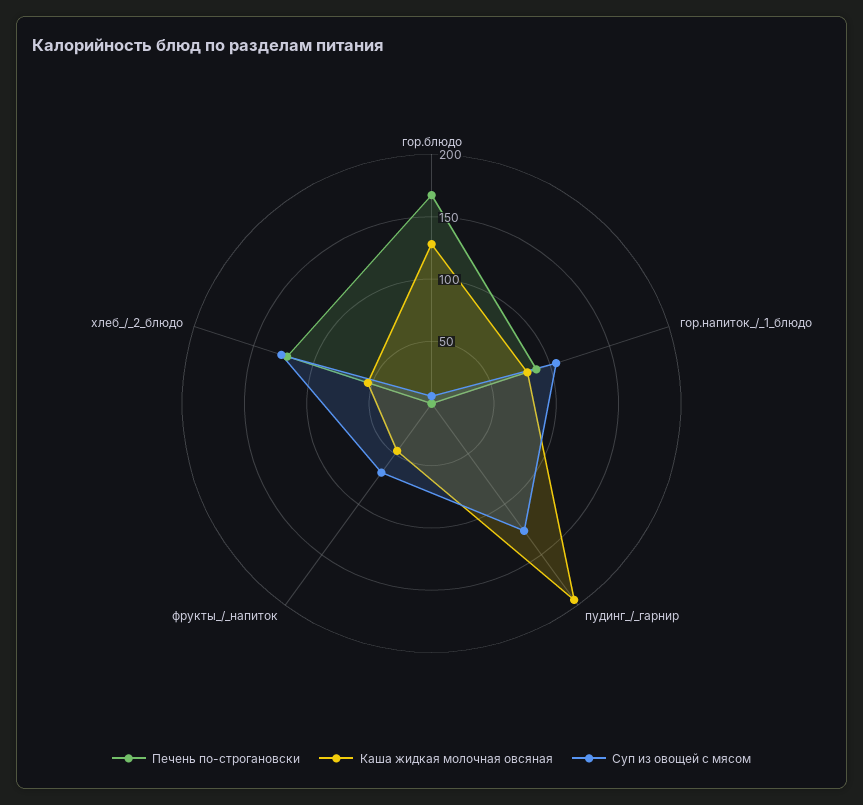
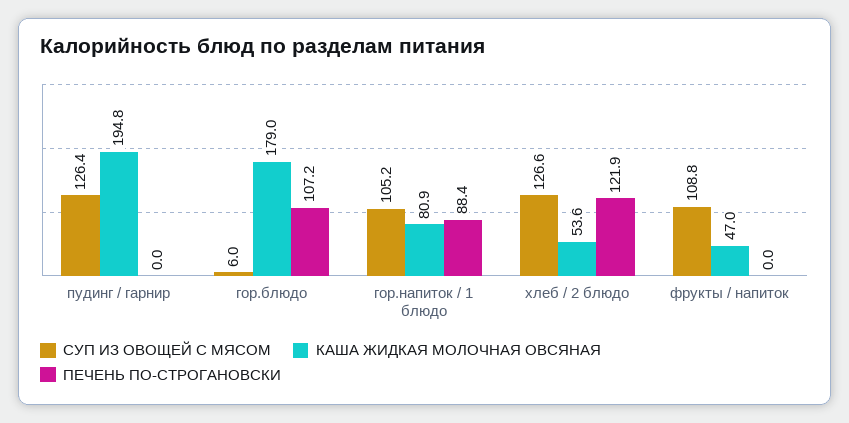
  {
    "Печень по-строгановски": {
-     "гор.блюдо": 170,
+     "гор.блюдо": 107.2,
      "гор.напиток_/_1_блюдо": 88.4,
      "пудинг_/_гарнир": 0,
      "фрукты_/_напиток": 0,
      "хлеб_/_2_блюдо": 121.9
    },
    "Каша жидкая молочная овсяная": {
-     "гор.блюдо": 130,
+     "гор.блюдо": 179,
      "гор.напиток_/_1_блюдо": 80.9,
      "пудинг_/_гарнир": 194.8,
      "фрукты_/_напиток": 47,
      "хлеб_/_2_блюдо": 53.6
    },
    "Суп из овощей с мясом": {
      "гор.блюдо": 6,
      "гор.напиток_/_1_блюдо": 105.2,
      "пудинг_/_гарнир": 126.4,
-     "фрукты_/_напиток": 70,
+     "фрукты_/_напиток": 108.8,
      "хлеб_/_2_блюдо": 126.6
    }
  }

